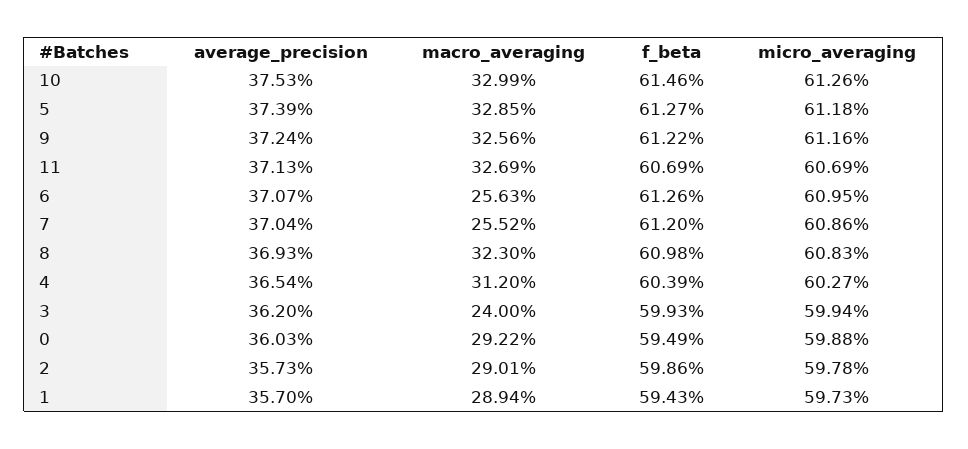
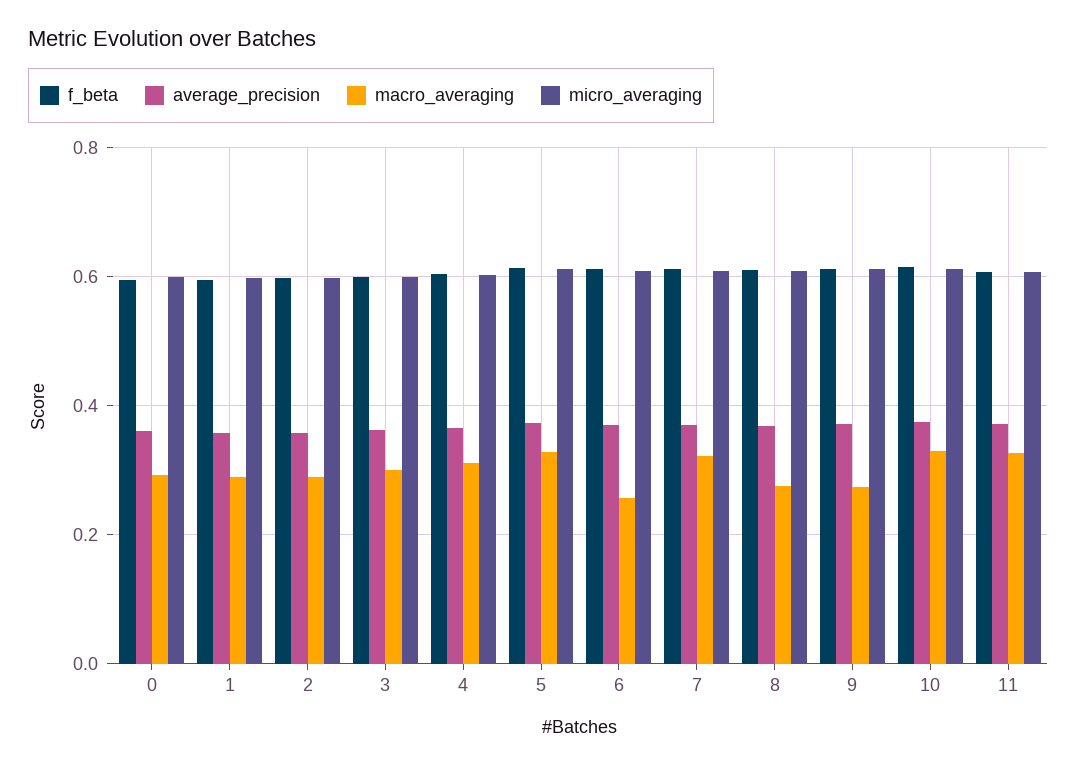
  {
    "average_precision": {
      "10": 0.3753,
      "5": 0.3739,
      "9": 0.3724,
      "11": 0.3713,
      "6": 0.3707,
      "7": 0.3704,
      "8": 0.3693,
      "4": 0.3654,
      "3": 0.362,
      "0": 0.3603,
      "2": 0.3573,
      "1": 0.357
    },
    "macro_averaging": {
      "10": 0.3299,
      "5": 0.3285,
-     "9": 0.3256,
+     "9": 0.28,
      "11": 0.3269,
      "6": 0.2563,
-     "7": 0.2552,
+     "7": 0.32,
-     "8": 0.323,
+     "8": 0.28,
      "4": 0.312,
-     "3": 0.24,
+     "3": 0.3,
      "0": 0.2922,
      "2": 0.2901,
      "1": 0.2894
    },
    "f_beta": {
      "10": 0.6146,
      "5": 0.6127,
      "9": 0.6122,
      "11": 0.6069,
      "6": 0.6126,
      "7": 0.612,
      "8": 0.6098,
      "4": 0.6039,
      "3": 0.5993,
      "0": 0.5949,
      "2": 0.5986,
      "1": 0.5943
    },
    "micro_averaging": {
      "10": 0.6126,
      "5": 0.6118,
      "9": 0.6116,
      "11": 0.6069,
      "6": 0.6095,
      "7": 0.6086,
      "8": 0.6083,
      "4": 0.6027,
      "3": 0.5994,
      "0": 0.5988,
      "2": 0.5978,
      "1": 0.5973
    }
  }

